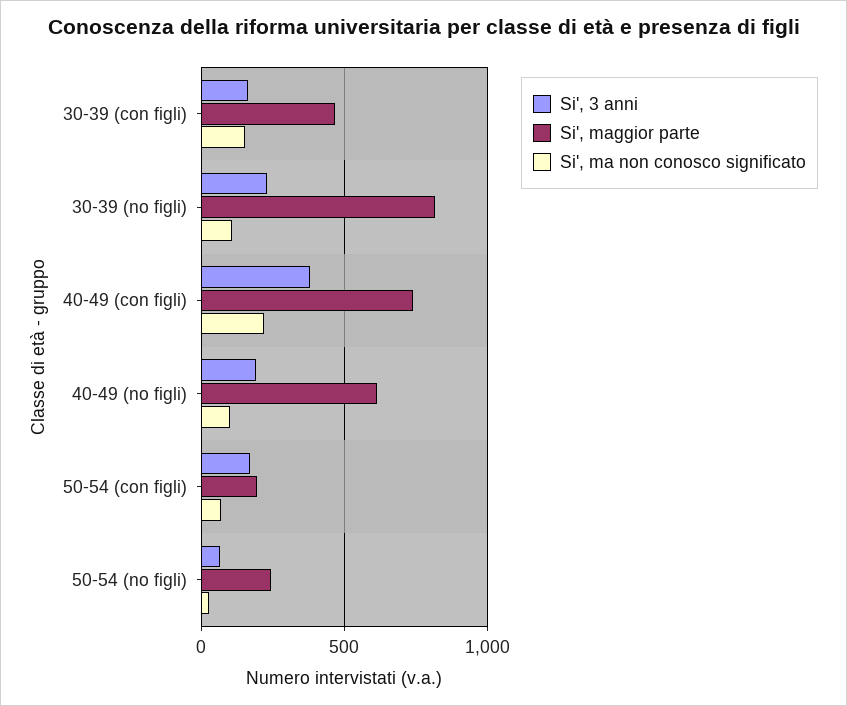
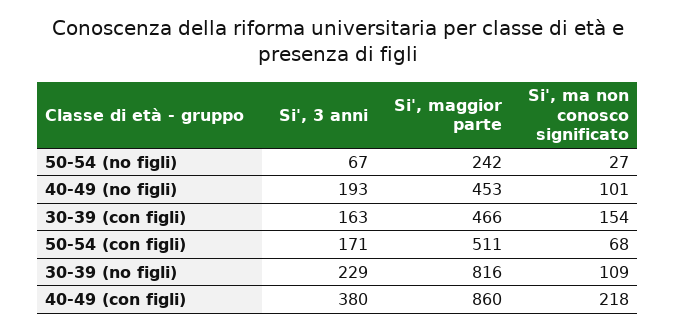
  {
    "Si', 3 anni": {
      "30-39 (con figli)": 163,
      "30-39 (no figli)": 229,
      "40-49 (con figli)": 380,
      "40-49 (no figli)": 193,
      "50-54 (con figli)": 171,
      "50-54 (no figli)": 67
    },
    "Si', maggior parte": {
      "30-39 (con figli)": 466,
      "30-39 (no figli)": 816,
-     "40-49 (con figli)": 750,
+     "40-49 (con figli)": 860,
-     "40-49 (no figli)": 600,
+     "40-49 (no figli)": 453,
-     "50-54 (con figli)": 200,
+     "50-54 (con figli)": 511,
      "50-54 (no figli)": 242
    },
    "Si', ma non conosco significato": {
      "30-39 (con figli)": 154,
      "30-39 (no figli)": 109,
      "40-49 (con figli)": 218,
      "40-49 (no figli)": 101,
      "50-54 (con figli)": 68,
      "50-54 (no figli)": 27
    }
  }

